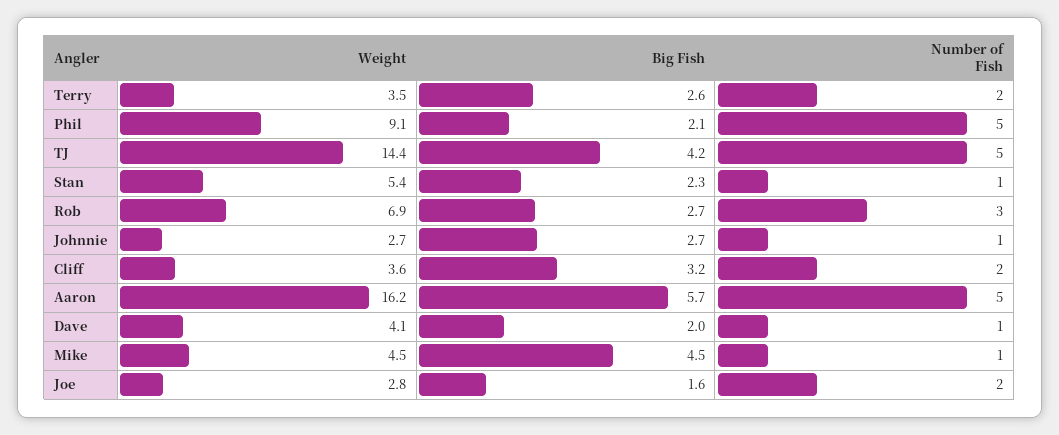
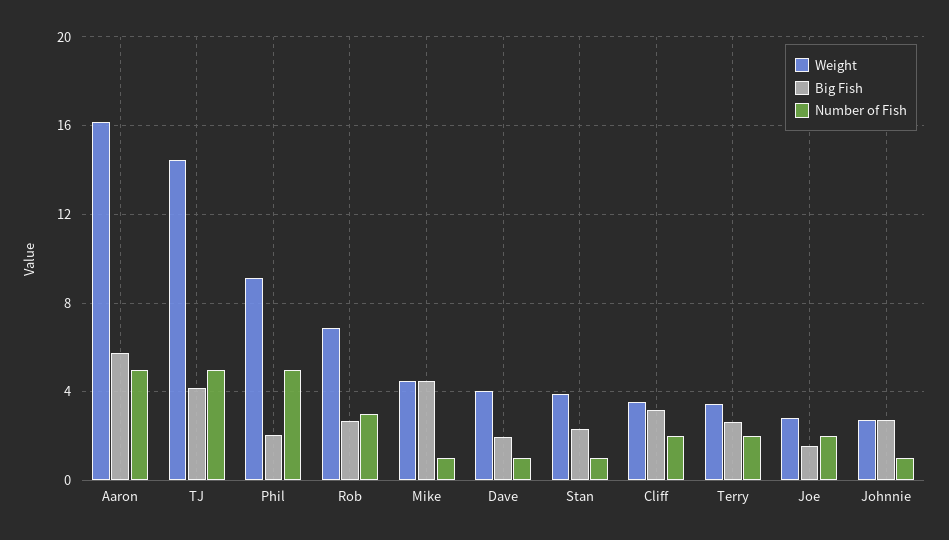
  {
    "Weight": {
      "Terry": 3.5,
      "Phil": 9.1,
      "TJ": 14.4,
-     "Stan": 5.4,
+     "Stan": 4,
      "Rob": 6.9,
      "Johnnie": 2.7,
      "Cliff": 3.6,
      "Aaron": 16.2,
      "Dave": 4.1,
      "Mike": 4.5,
      "Joe": 2.8
    },
    "Big Fish": {
      "Terry": 2.6,
      "Phil": 2.1,
      "TJ": 4.2,
      "Stan": 2.3,
      "Rob": 2.7,
      "Johnnie": 2.7,
      "Cliff": 3.2,
      "Aaron": 5.7,
      "Dave": 2,
      "Mike": 4.5,
      "Joe": 1.6
    },
    "Number of Fish": {
      "Terry": 2,
      "Phil": 5,
      "TJ": 5,
      "Stan": 1,
      "Rob": 3,
      "Johnnie": 1,
      "Cliff": 2,
      "Aaron": 5,
      "Dave": 1,
      "Mike": 1,
      "Joe": 2
    }
  }

